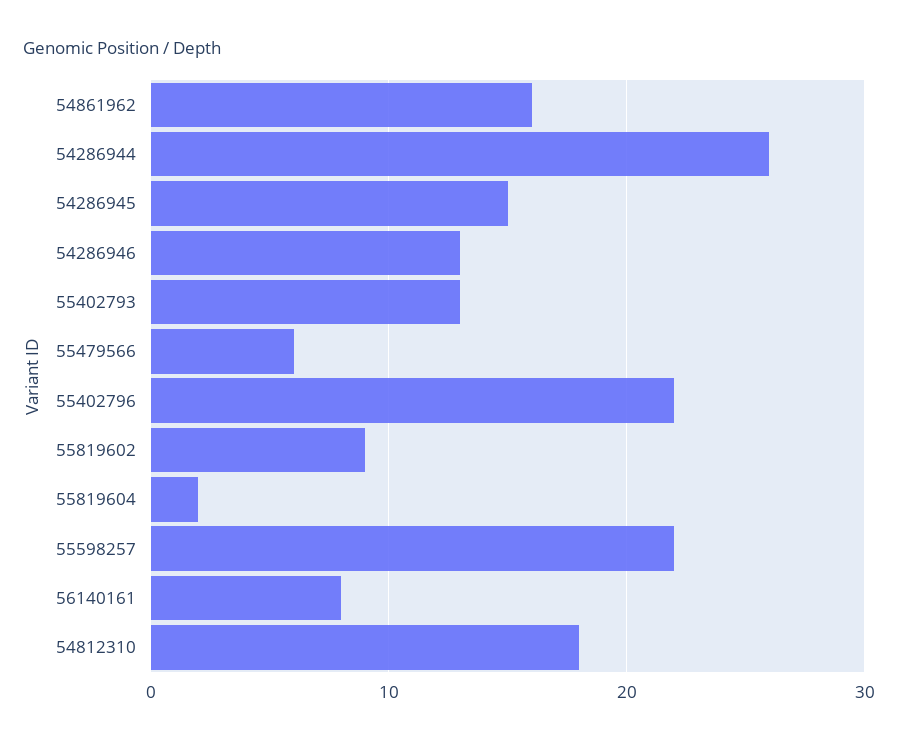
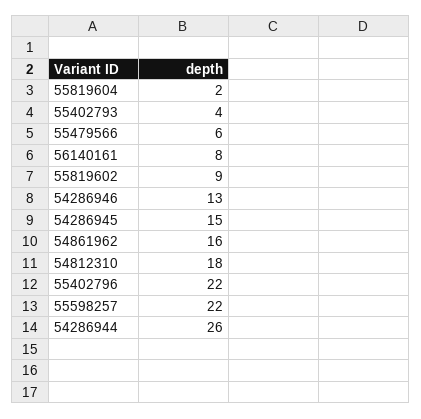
  {
    "54861962": 16,
    "54286944": 26,
    "54286945": 15,
    "54286946": 13,
-   "55402793": 13,
+   "55402793": 4,
    "55479566": 6,
    "55402796": 22,
    "55819602": 9,
    "55819604": 2,
    "55598257": 22,
    "56140161": 8,
    "54812310": 18
  }

